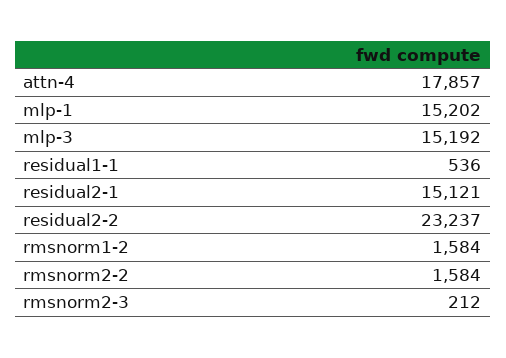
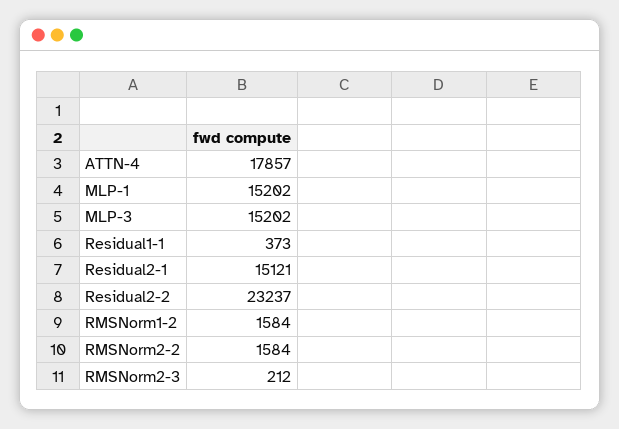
  {
    "attn-4": 17857,
    "mlp-1": 15202,
-   "mlp-3": 15192,
+   "mlp-3": 15202,
-   "residual1-1": 536,
+   "residual1-1": 373,
    "residual2-1": 15121,
    "residual2-2": 23237,
    "rmsnorm1-2": 1584,
    "rmsnorm2-2": 1584,
    "rmsnorm2-3": 212
  }

